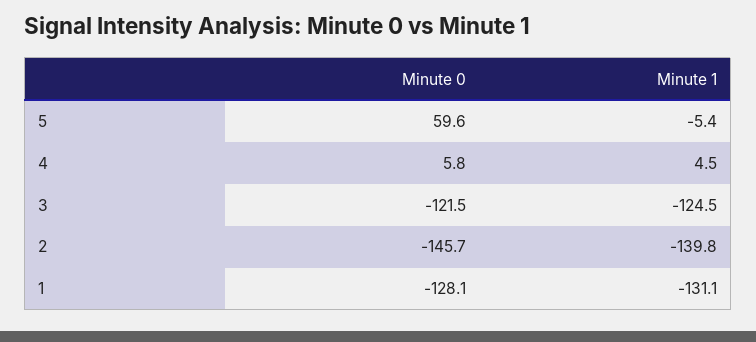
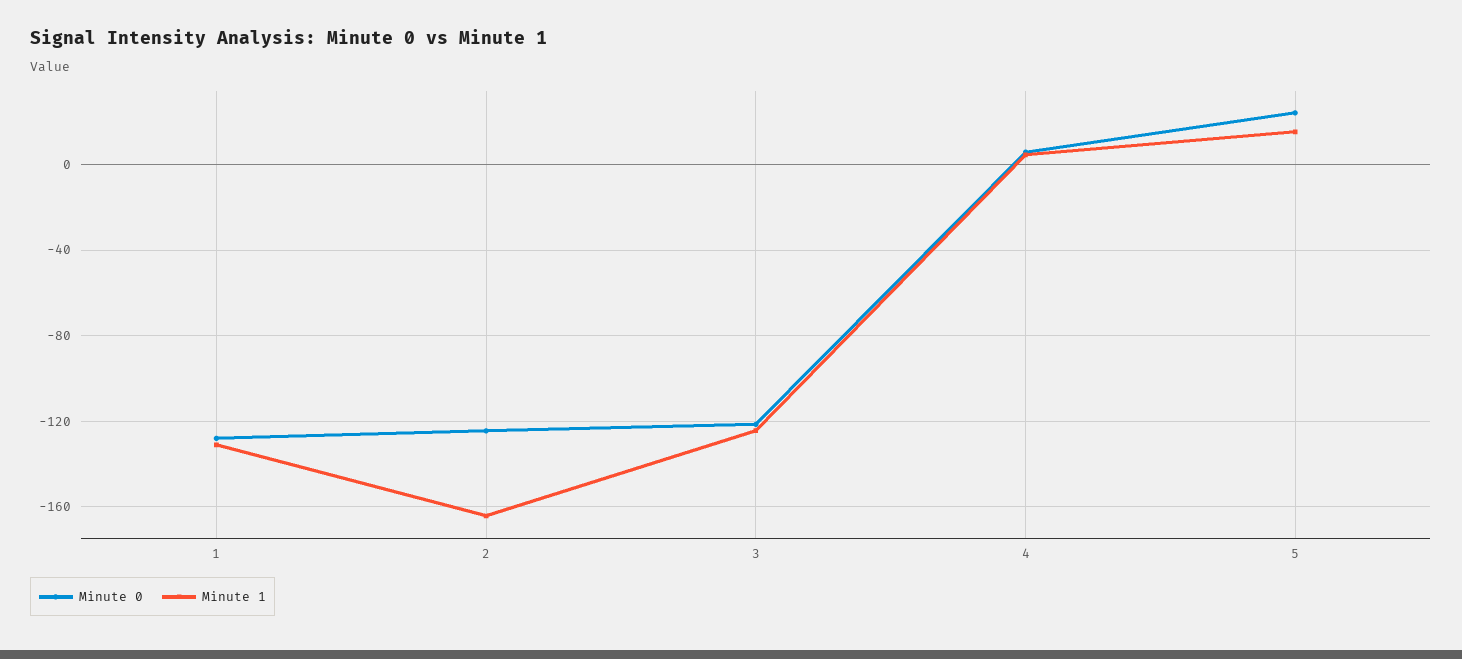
  {
    "Minute 0": {
-     "5": 59.6,
+     "5": 25,
      "4": 5.8,
      "3": -121.5,
-     "2": -145.7,
+     "2": -125,
      "1": -128.1
    },
    "Minute 1": {
-     "5": -5.4,
+     "5": 15,
      "4": 4.5,
      "3": -124.5,
-     "2": -139.8,
+     "2": -165,
      "1": -131.1
    }
  }

